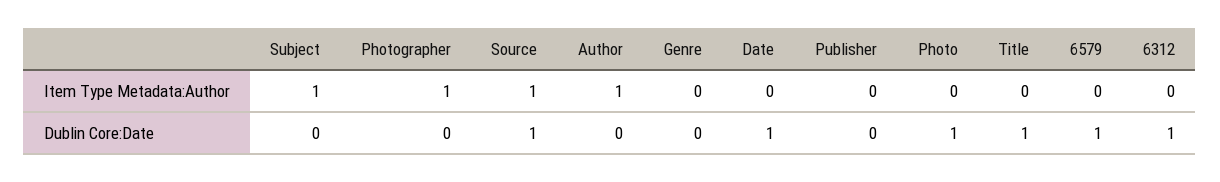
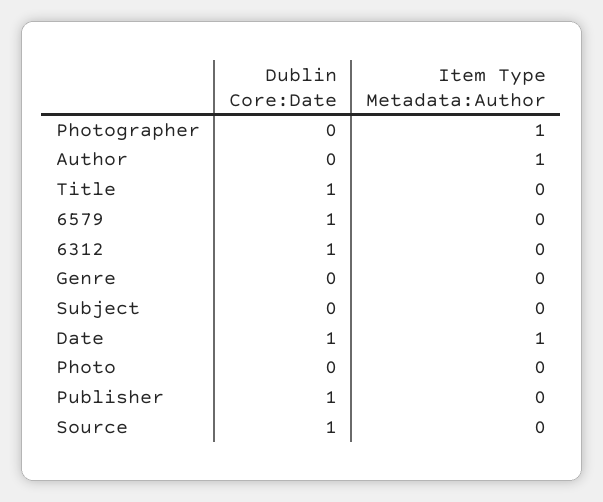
  {
    "Subject": {
-     "Item Type Metadata:Author": 1,
+     "Item Type Metadata:Author": 0,
      "Dublin Core:Date": 0
    },
    "Photographer": {
      "Item Type Metadata:Author": 1,
      "Dublin Core:Date": 0
    },
    "Source": {
-     "Item Type Metadata:Author": 1,
+     "Item Type Metadata:Author": 0,
      "Dublin Core:Date": 1
    },
    "Author": {
      "Item Type Metadata:Author": 1,
      "Dublin Core:Date": 0
    },
    "Genre": {
      "Item Type Metadata:Author": 0,
      "Dublin Core:Date": 0
    },
    "Date": {
-     "Item Type Metadata:Author": 0,
+     "Item Type Metadata:Author": 1,
      "Dublin Core:Date": 1
    },
    "Publisher": {
      "Item Type Metadata:Author": 0,
-     "Dublin Core:Date": 0
+     "Dublin Core:Date": 1
    },
    "Photo": {
      "Item Type Metadata:Author": 0,
-     "Dublin Core:Date": 1
+     "Dublin Core:Date": 0
    },
    "Title": {
      "Item Type Metadata:Author": 0,
      "Dublin Core:Date": 1
    },
    "6579": {
      "Item Type Metadata:Author": 0,
      "Dublin Core:Date": 1
    },
    "6312": {
      "Item Type Metadata:Author": 0,
      "Dublin Core:Date": 1
    }
  }

